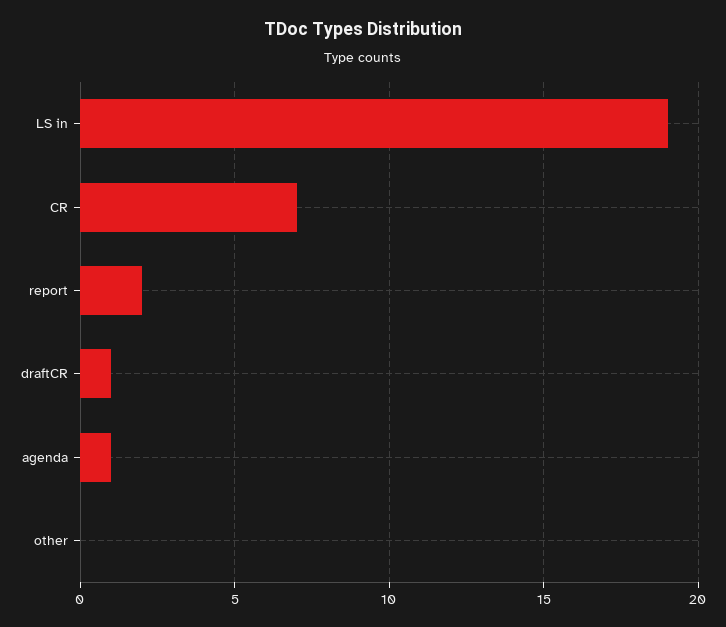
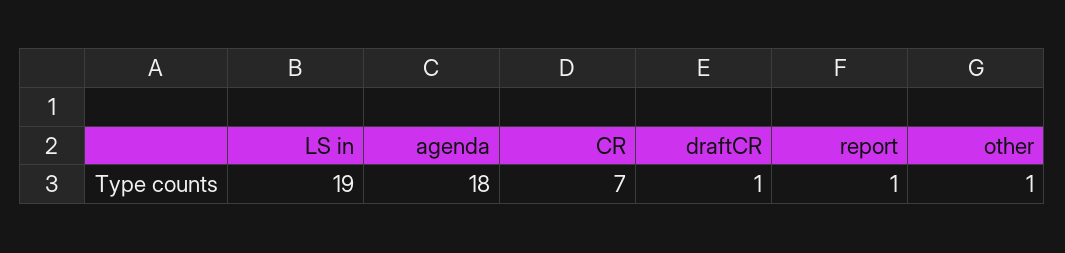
  {
    "LS in": 19,
    "CR": 7,
-   "report": 2,
+   "report": 1,
    "draftCR": 1,
-   "agenda": 1,
+   "agenda": 18,
-   "other": 0
+   "other": 1
  }

